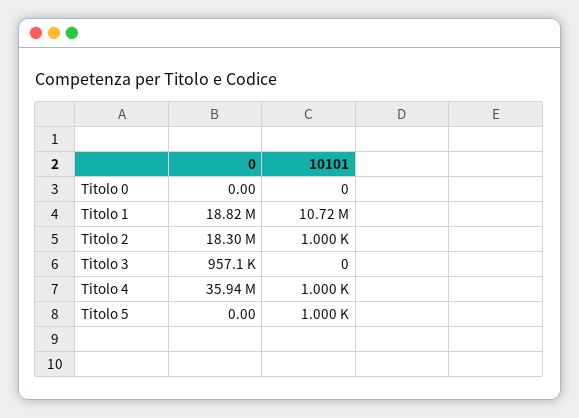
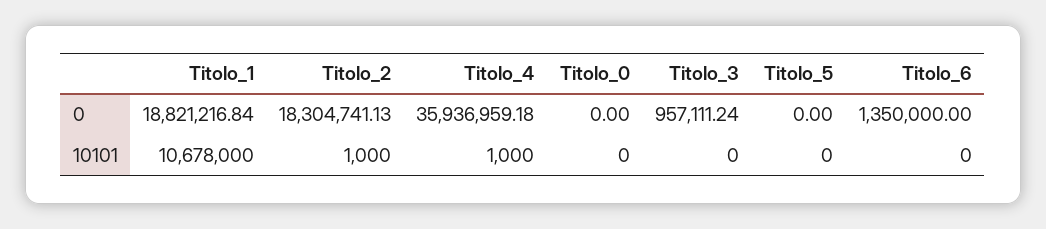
  {
    "0": {
      "Titolo 0": 0,
      "Titolo 1": 18821216.84,
      "Titolo 2": 18304741.13,
      "Titolo 3": 957111.24,
      "Titolo 4": 35936959.18,
-     "Titolo 5": 0
+     "Titolo 5": 0,
+     "Titolo_6": 1350000
    },
    "10101": {
      "Titolo 0": 0,
-     "Titolo 1": 10720000,
+     "Titolo 1": 10678000,
      "Titolo 2": 1000,
      "Titolo 3": 0,
      "Titolo 4": 1000,
-     "Titolo 5": 1000
+     "Titolo 5": 0,
+     "Titolo_6": 0
    }
  }

